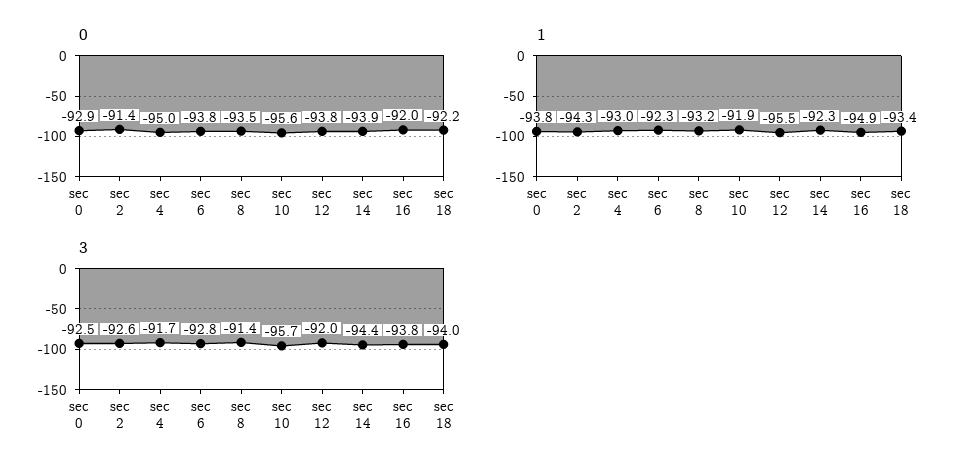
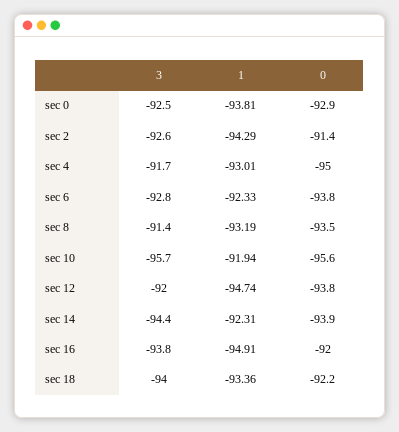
  {
    "0": {
      "sec 0": -92.9,
      "sec 2": -91.4,
      "sec 4": -95,
      "sec 6": -93.8,
      "sec 8": -93.5,
      "sec 10": -95.6,
      "sec 12": -93.8,
      "sec 14": -93.9,
      "sec 16": -92,
      "sec 18": -92.2
    },
    "1": {
      "sec 0": -93.81,
      "sec 2": -94.29,
      "sec 4": -93.01,
      "sec 6": -92.33,
      "sec 8": -93.19,
      "sec 10": -91.94,
-     "sec 12": -95.5,
+     "sec 12": -94.74,
      "sec 14": -92.31,
      "sec 16": -94.91,
      "sec 18": -93.36
    },
    "3": {
      "sec 0": -92.5,
      "sec 2": -92.6,
      "sec 4": -91.7,
      "sec 6": -92.8,
      "sec 8": -91.4,
      "sec 10": -95.7,
      "sec 12": -92,
      "sec 14": -94.4,
      "sec 16": -93.8,
      "sec 18": -94
    }
  }

